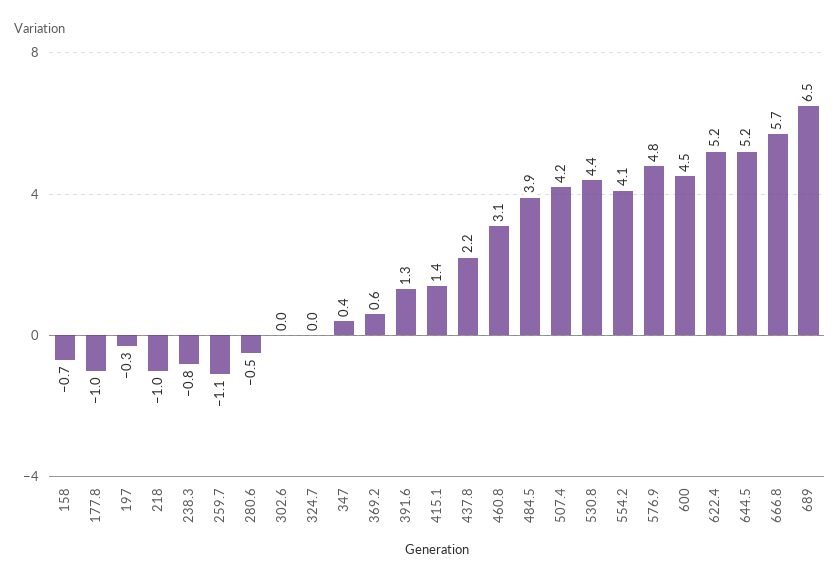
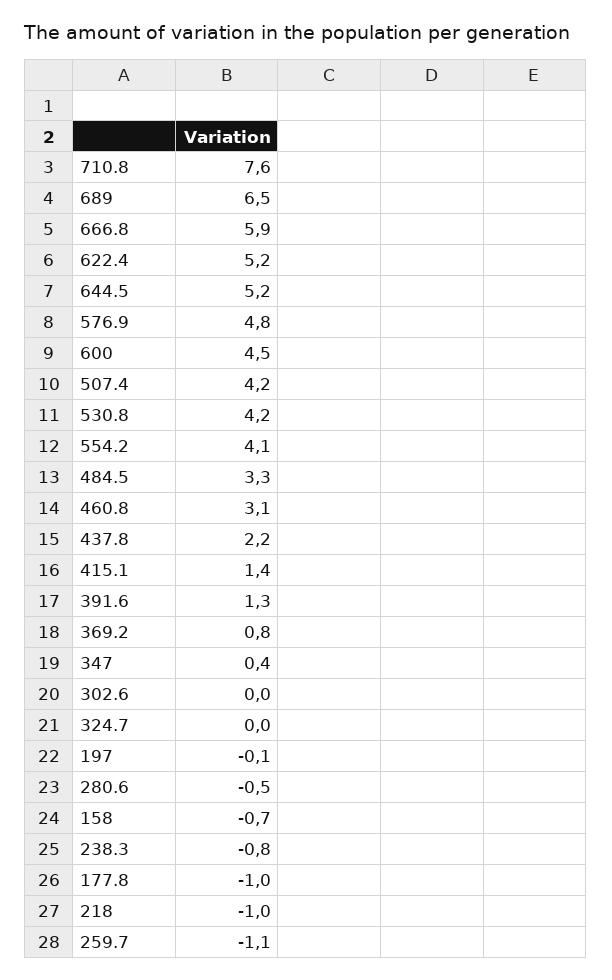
  {
    "158": -0.7,
    "177.8": -1,
-   "197": -0.3,
+   "197": -0.1,
    "218": -1,
    "238.3": -0.8,
    "259.7": -1.1,
    "280.6": -0.5,
    "302.6": 0,
    "324.7": 0,
    "347": 0.4,
-   "369.2": 0.6,
+   "369.2": 0.8,
    "391.6": 1.3,
    "415.1": 1.4,
    "437.8": 2.2,
    "460.8": 3.1,
-   "484.5": 3.9,
+   "484.5": 3.3,
    "507.4": 4.2,
-   "530.8": 4.4,
+   "530.8": 4.2,
    "554.2": 4.1,
    "576.9": 4.8,
    "600": 4.5,
    "622.4": 5.2,
    "644.5": 5.2,
-   "666.8": 5.7,
+   "666.8": 5.9,
-   "689": 6.5
+   "689": 6.5,
+   "710.8": 7.6
  }

